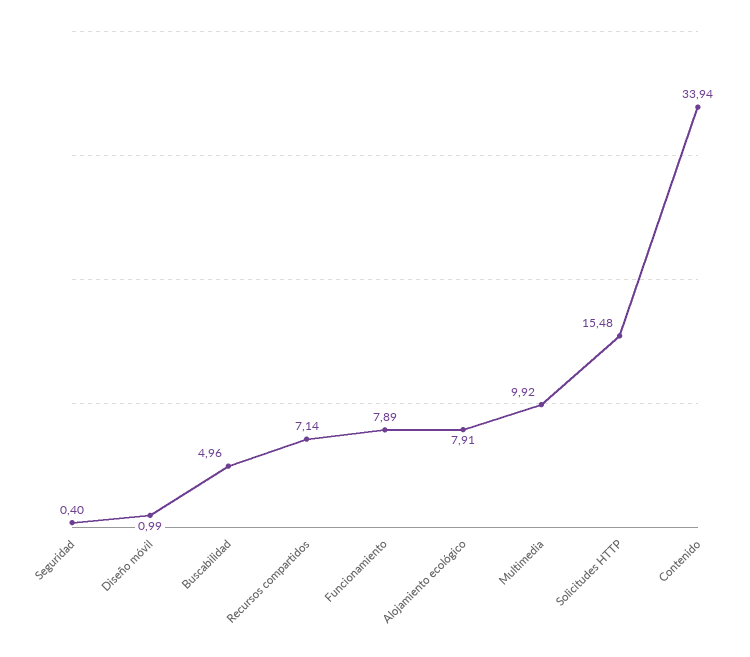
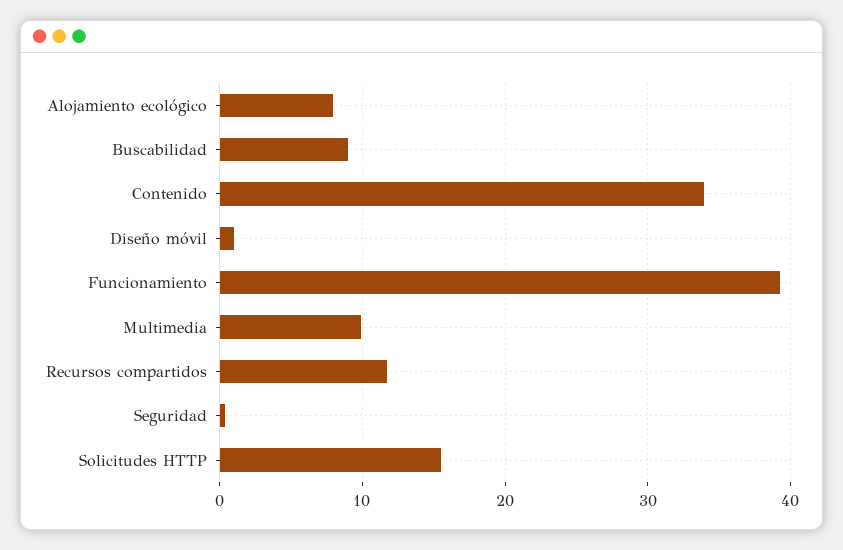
  {
    "Seguridad": 0.4,
    "Diseño móvil": 0.99,
-   "Buscabilidad": 4.96,
+   "Buscabilidad": 9,
-   "Recursos compartidos": 7.14,
+   "Recursos compartidos": 12,
-   "Funcionamiento": 7.89,
+   "Funcionamiento": 39,
    "Alojamiento ecológico": 7.91,
    "Multimedia": 9.92,
    "Solicitudes HTTP": 15.48,
    "Contenido": 33.94
  }

